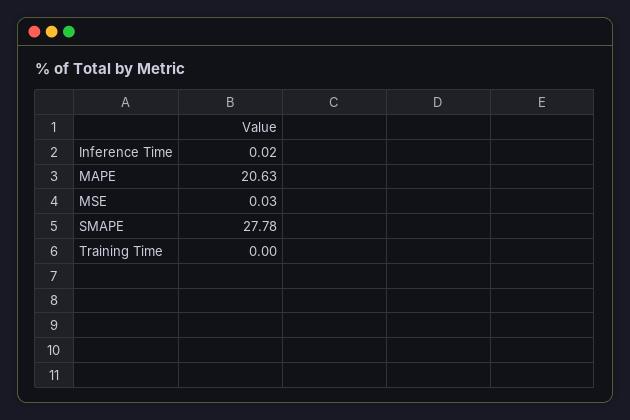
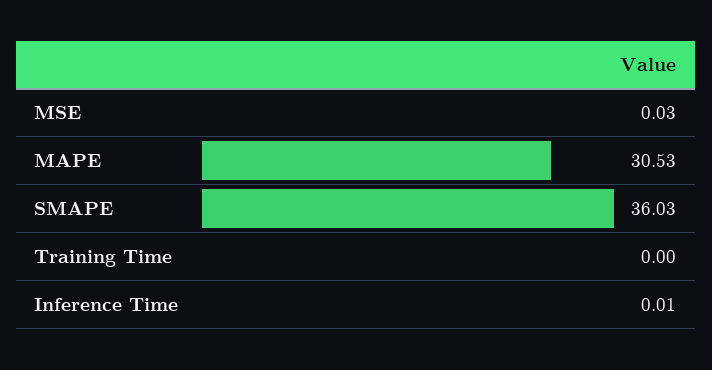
  {
-   "Inference Time": 0.02,
+   "Inference Time": 0.01,
-   "MAPE": 20.63,
+   "MAPE": 30.53,
    "MSE": 0.03,
-   "SMAPE": 27.78,
+   "SMAPE": 36.03,
    "Training Time": 0
  }

